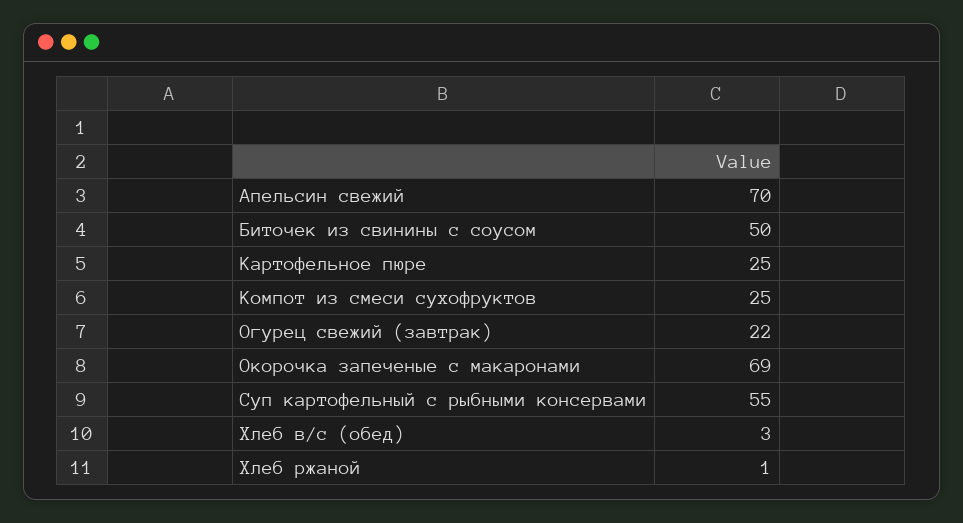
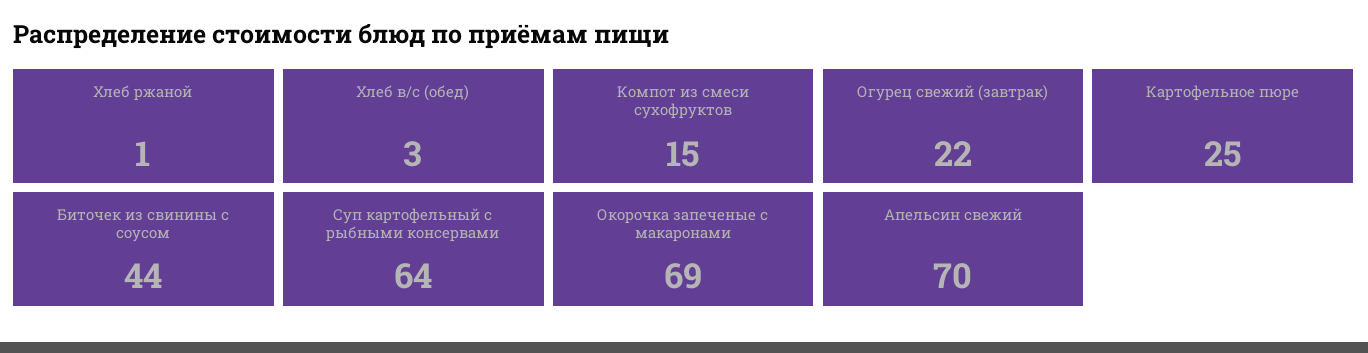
  {
    "Апельсин свежий": 70,
-   "Биточек из свинины с соусом": 50,
+   "Биточек из свинины с соусом": 44,
    "Картофельное пюре": 25,
-   "Компот из смеси сухофруктов": 25,
+   "Компот из смеси сухофруктов": 15,
    "Огурец свежий (завтрак)": 22,
    "Окорочка запеченые с макаронами": 69,
-   "Суп картофельный с рыбными консервами": 55,
+   "Суп картофельный с рыбными консервами": 64,
    "Хлеб в/с (обед)": 3,
    "Хлеб ржаной": 1
  }

